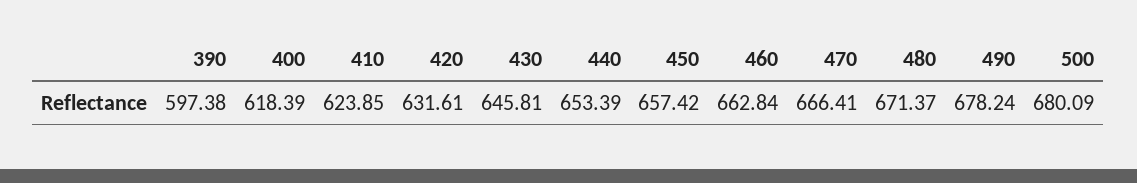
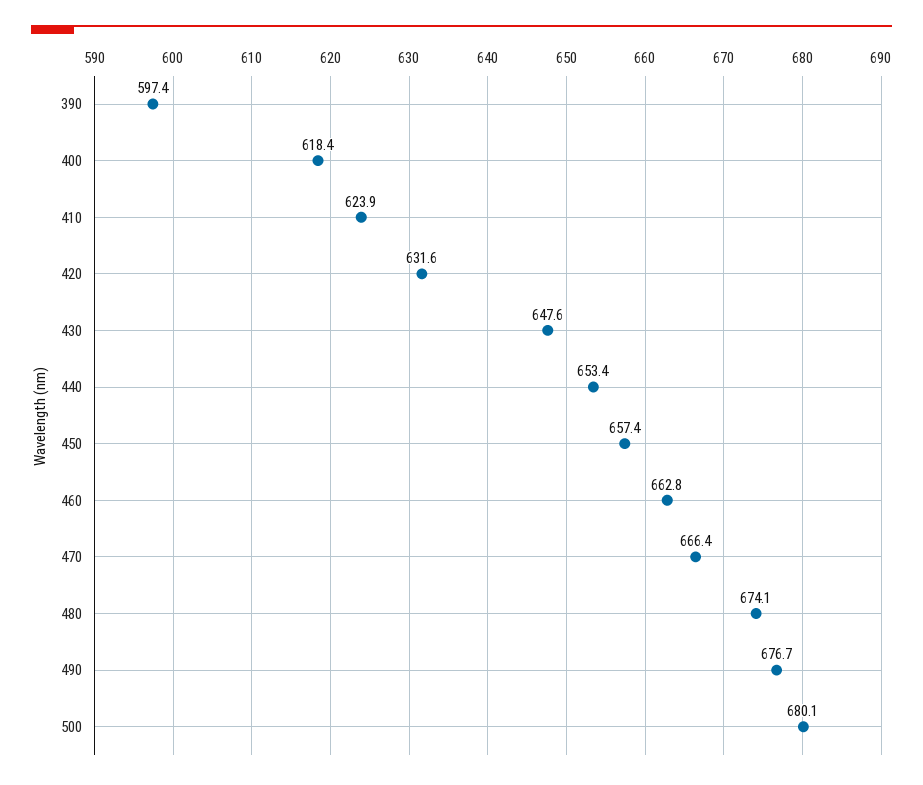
  {
    "390": 597.38,
    "400": 618.39,
    "410": 623.85,
    "420": 631.61,
-   "430": 645.81,
+   "430": 647.6,
    "440": 653.39,
    "450": 657.42,
    "460": 662.84,
    "470": 666.41,
-   "480": 671.37,
+   "480": 674.1,
-   "490": 678.24,
+   "490": 676.7,
    "500": 680.09
  }

